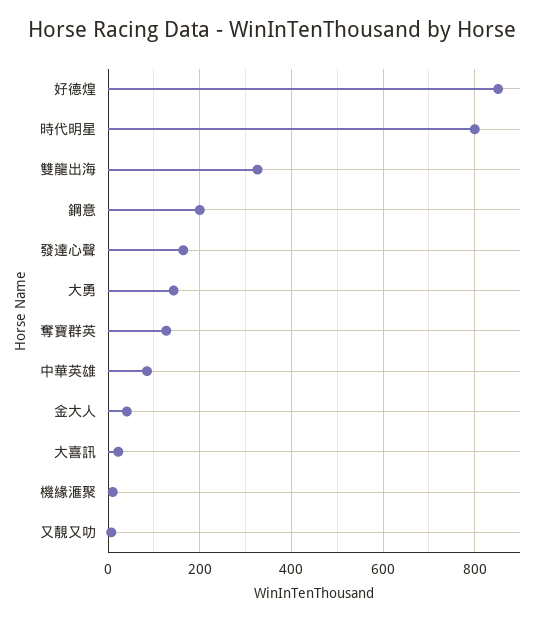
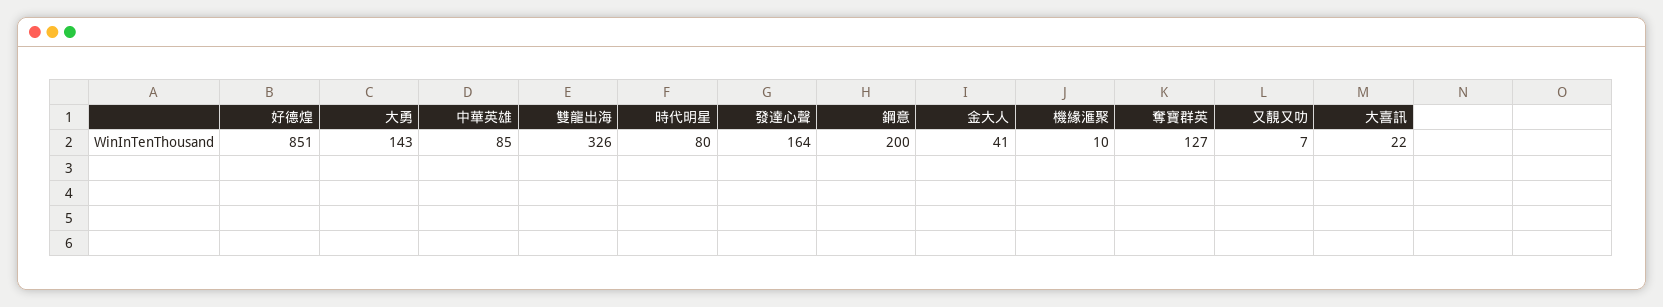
  {
    "好德煌": 851,
-   "時代明星": 800,
+   "時代明星": 80,
    "雙龍出海": 326,
    "鋼意": 200,
    "發達心聲": 164,
    "大勇": 143,
    "奪寶群英": 127,
    "中華英雄": 85,
    "金大人": 41,
    "大喜訊": 22,
    "機緣滙聚": 10,
    "又靚又叻": 7
  }

